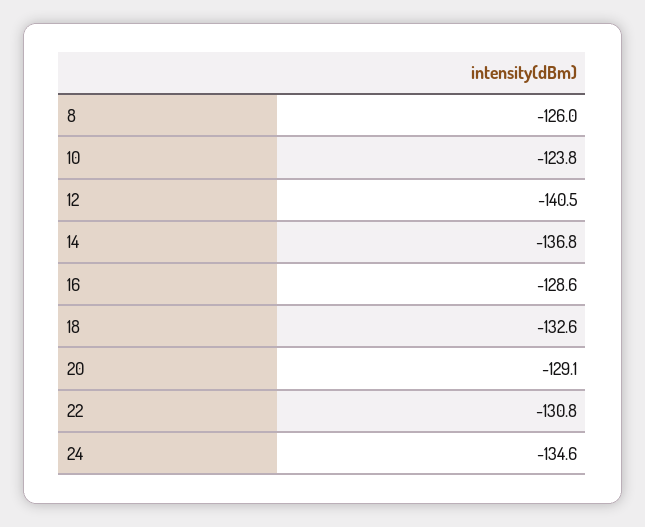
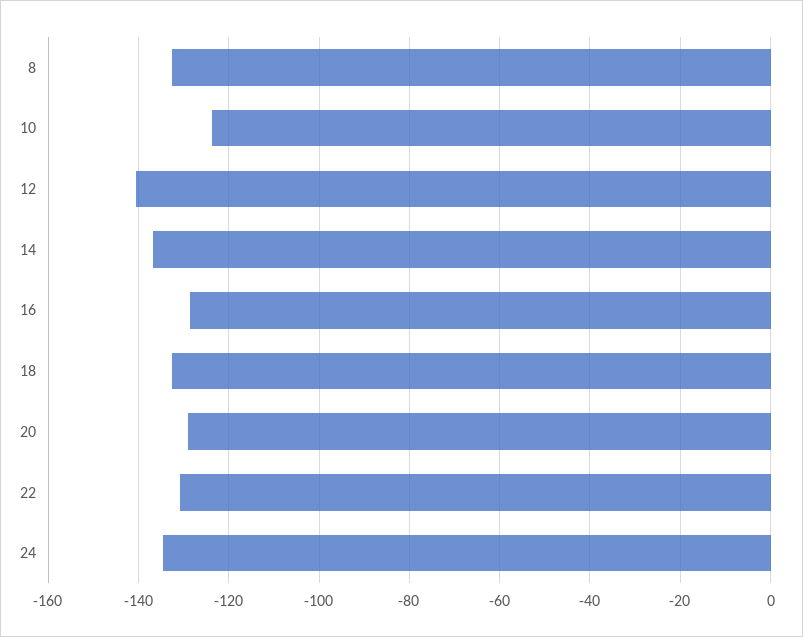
  {
-   "8": -126,
+   "8": -132,
    "10": -123.8,
    "12": -140.5,
    "14": -136.8,
    "16": -128.6,
    "18": -132.6,
    "20": -129.1,
    "22": -130.8,
    "24": -134.6
  }

